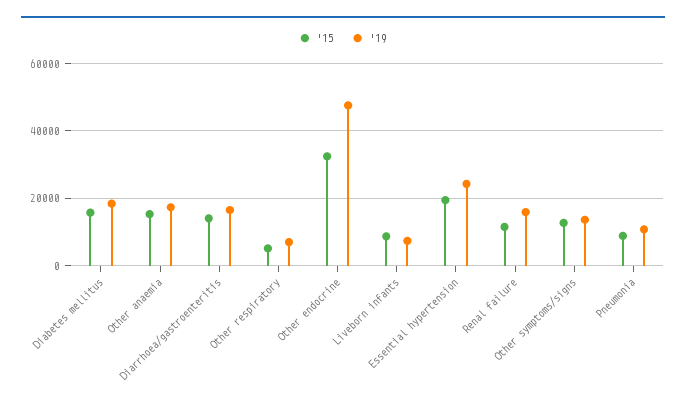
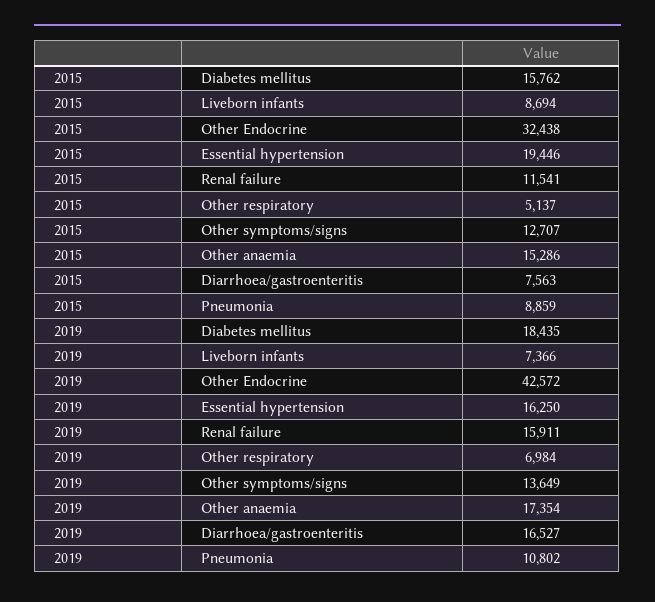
  {
    "'15": {
      "Diabetes mellitus": 15762,
      "Other anaemia": 15286,
-     "Diarrhoea/gastroenteritis": 14000,
+     "Diarrhoea/gastroenteritis": 7563,
      "Other respiratory": 5137,
      "Other endocrine": 32438,
      "Liveborn infants": 8694,
      "Essential hypertension": 19446,
      "Renal failure": 11541,
      "Other symptoms/signs": 12707,
      "Pneumonia": 8859
    },
    "'19": {
      "Diabetes mellitus": 18435,
      "Other anaemia": 17354,
      "Diarrhoea/gastroenteritis": 16527,
      "Other respiratory": 6984,
-     "Other endocrine": 48000,
+     "Other endocrine": 42572,
      "Liveborn infants": 7366,
-     "Essential hypertension": 24000,
+     "Essential hypertension": 16250,
      "Renal failure": 15911,
      "Other symptoms/signs": 13649,
      "Pneumonia": 10802
    }
  }

